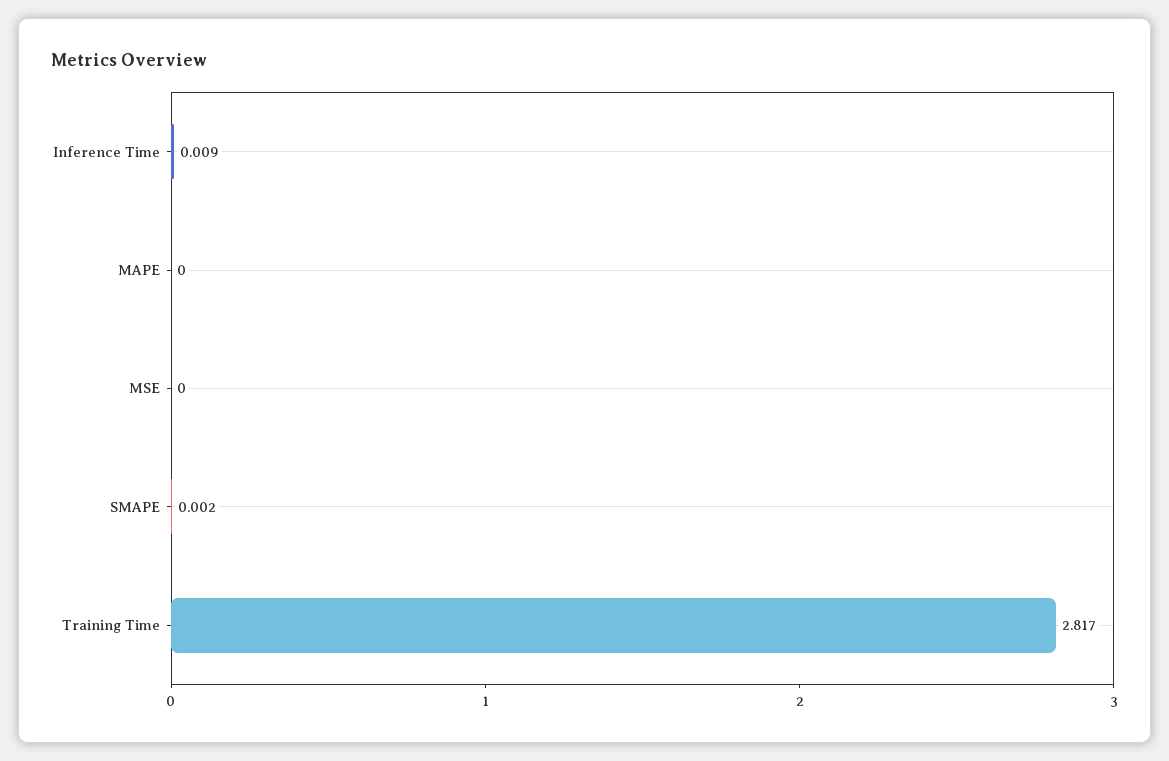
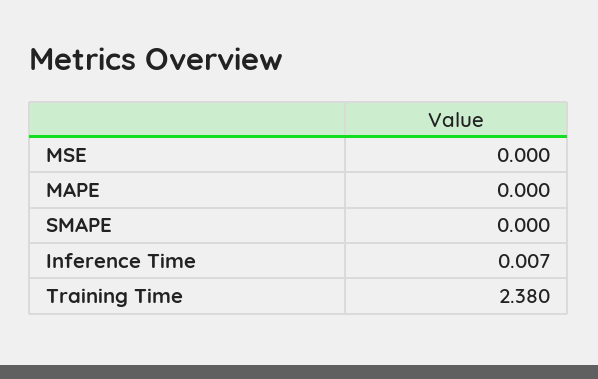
  {
-   "Inference Time": 0.009,
+   "Inference Time": 0.007,
    "MAPE": 0,
    "MSE": 0,
-   "SMAPE": 0.002,
+   "SMAPE": 0,
-   "Training Time": 2.817
+   "Training Time": 2.38
  }

